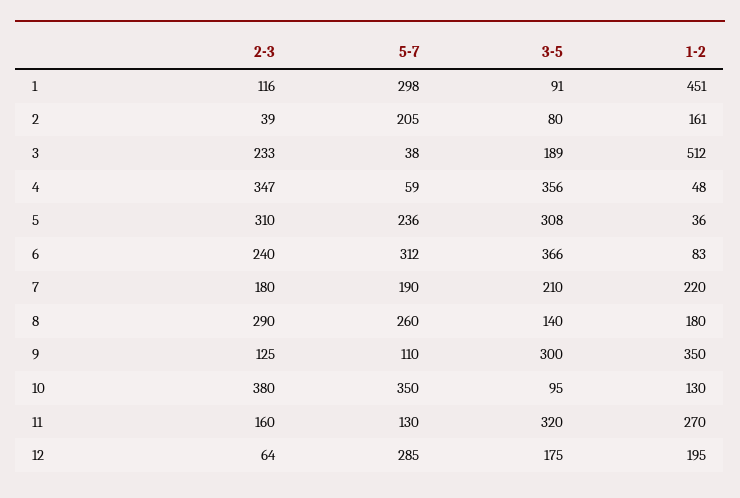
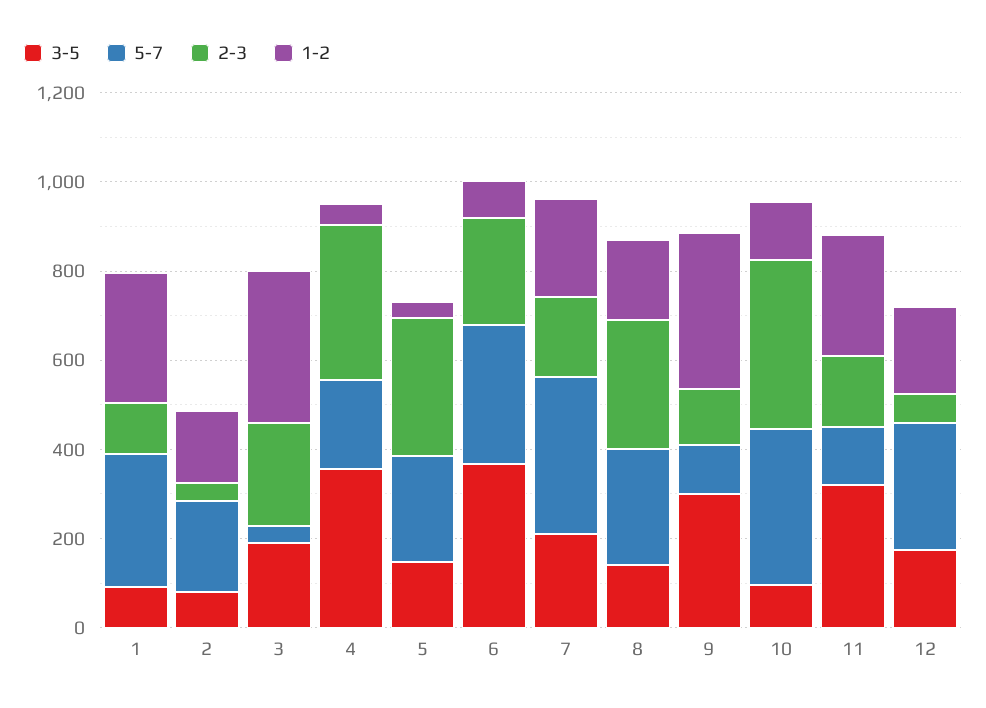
  {
    "2-3": {
      "1": 116,
      "2": 39,
      "3": 233,
      "4": 347,
      "5": 310,
      "6": 240,
      "7": 180,
      "8": 290,
      "9": 125,
      "10": 380,
      "11": 160,
      "12": 64
    },
    "5-7": {
      "1": 298,
      "2": 205,
      "3": 38,
-     "4": 59,
+     "4": 200,
      "5": 236,
      "6": 312,
-     "7": 190,
+     "7": 350,
      "8": 260,
      "9": 110,
      "10": 350,
      "11": 130,
      "12": 285
    },
    "3-5": {
      "1": 91,
      "2": 80,
      "3": 189,
      "4": 356,
-     "5": 308,
+     "5": 150,
      "6": 366,
      "7": 210,
      "8": 140,
      "9": 300,
      "10": 95,
      "11": 320,
      "12": 175
    },
    "1-2": {
-     "1": 451,
+     "1": 300,
      "2": 161,
-     "3": 512,
+     "3": 350,
      "4": 48,
      "5": 36,
      "6": 83,
      "7": 220,
      "8": 180,
      "9": 350,
      "10": 130,
      "11": 270,
      "12": 195
    }
  }

